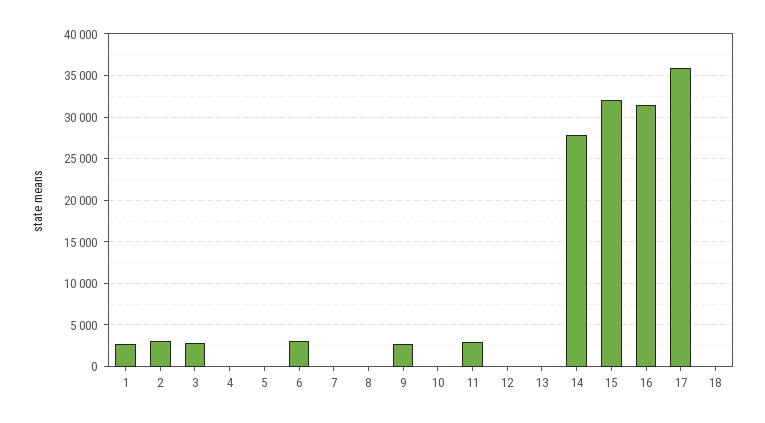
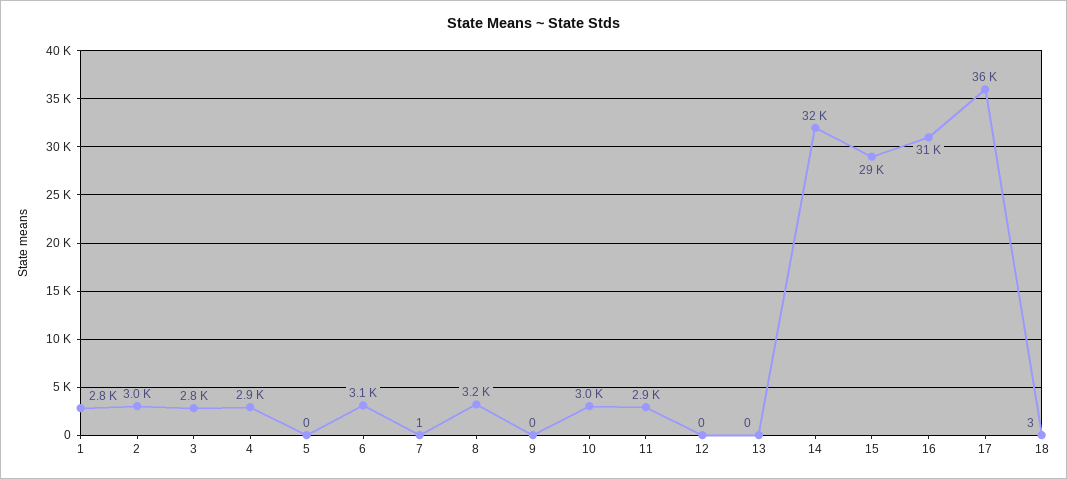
  {
    "1": 2800,
    "2": 3000,
    "3": 2800,
-   "4": 0,
+   "4": 2900,
    "5": 0,
    "6": 3100,
    "7": 1,
-   "8": 0,
+   "8": 3200,
-   "9": 3000,
+   "9": 0,
-   "10": 0,
+   "10": 3000,
    "11": 2900,
    "12": 0,
    "13": 0,
-   "14": 28000,
+   "14": 32000,
-   "15": 32000,
+   "15": 29000,
    "16": 31000,
    "17": 36000,
    "18": 3
  }

